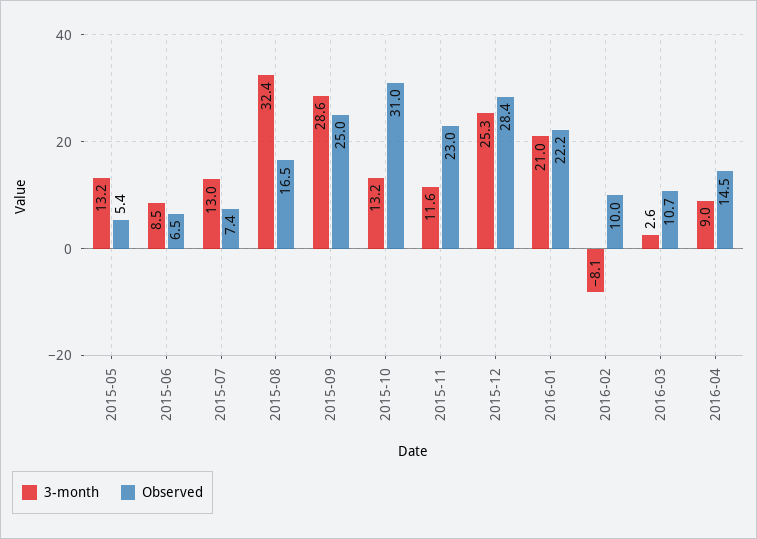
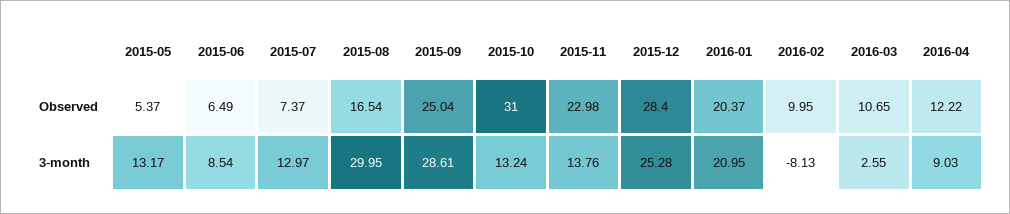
  {
    "3-month": {
      "2015-05": 13.17,
      "2015-06": 8.54,
      "2015-07": 12.97,
-     "2015-08": 32.4,
+     "2015-08": 29.95,
      "2015-09": 28.61,
      "2015-10": 13.24,
-     "2015-11": 11.6,
+     "2015-11": 13.76,
      "2015-12": 25.28,
      "2016-01": 20.95,
      "2016-02": -8.13,
      "2016-03": 2.55,
      "2016-04": 9.03
    },
    "Observed": {
      "2015-05": 5.37,
      "2015-06": 6.49,
      "2015-07": 7.37,
      "2015-08": 16.54,
      "2015-09": 25.04,
      "2015-10": 31,
      "2015-11": 22.98,
      "2015-12": 28.4,
-     "2016-01": 22.2,
+     "2016-01": 20.37,
      "2016-02": 9.95,
      "2016-03": 10.65,
-     "2016-04": 14.5
+     "2016-04": 12.22
    }
  }

